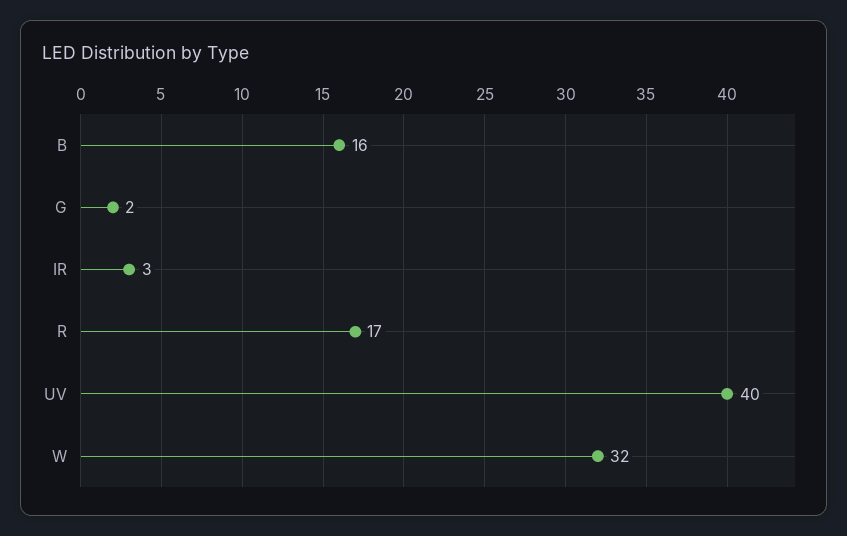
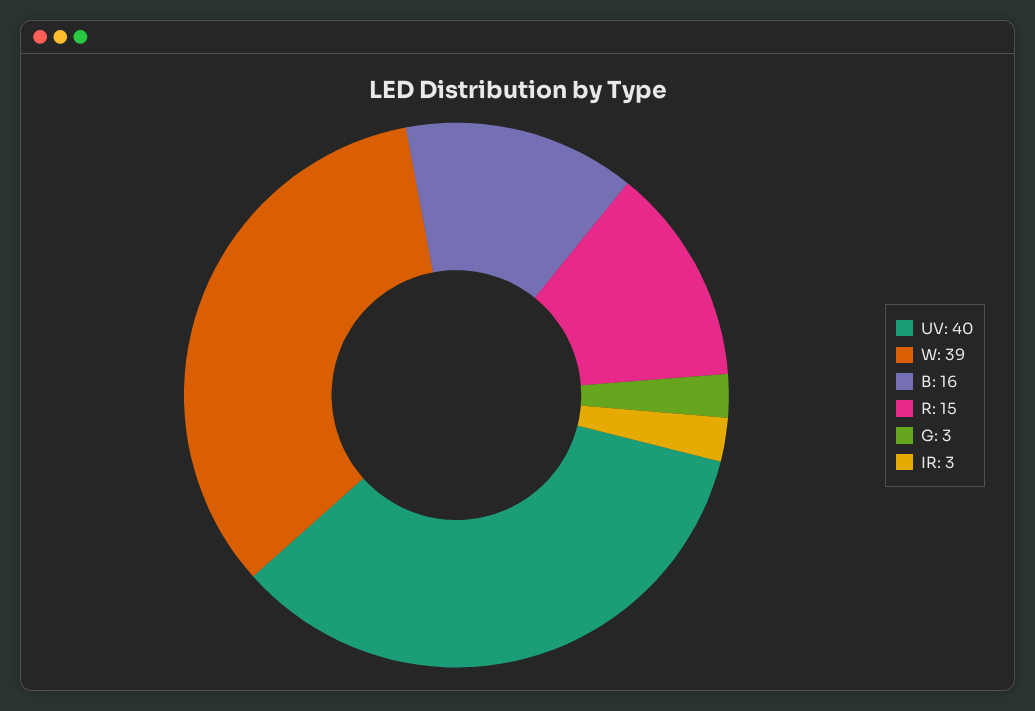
  {
    "B": 16,
-   "G": 2,
+   "G": 3,
    "IR": 3,
-   "R": 17,
+   "R": 15,
    "UV": 40,
-   "W": 32
+   "W": 39
  }

